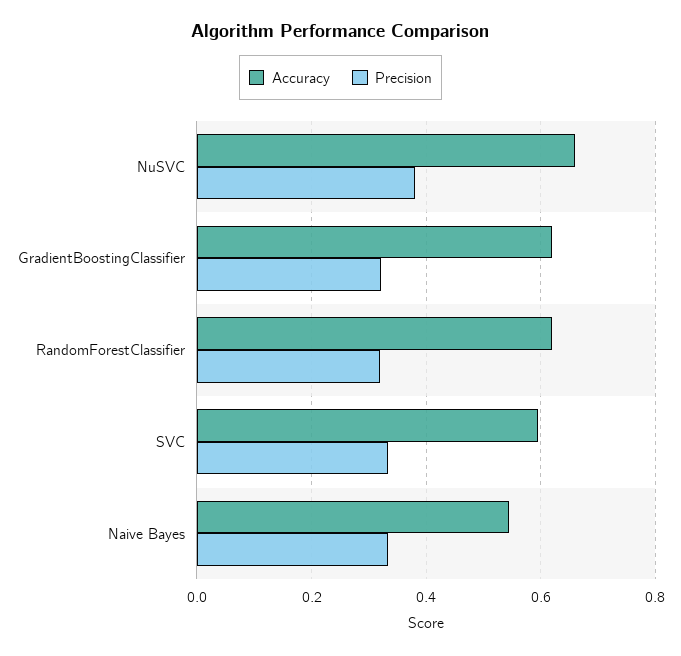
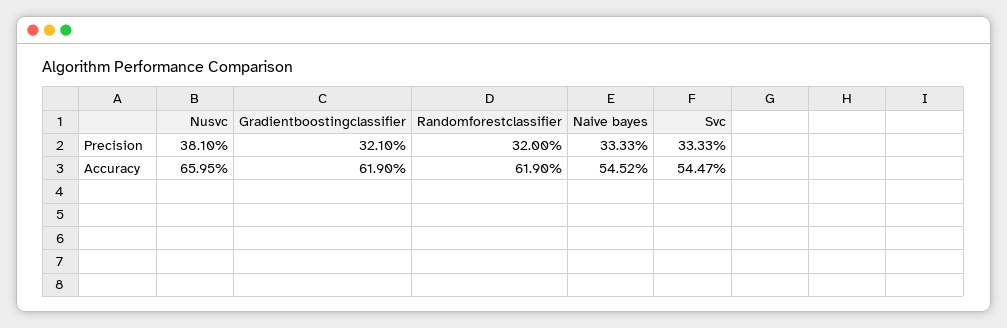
  {
    "Accuracy": {
      "NuSVC": 0.6595,
      "GradientBoostingClassifier": 0.619,
      "RandomForestClassifier": 0.619,
-     "SVC": 0.6,
+     "SVC": 0.5447,
      "Naive Bayes": 0.5452
    },
    "Precision": {
      "NuSVC": 0.381,
      "GradientBoostingClassifier": 0.321,
      "RandomForestClassifier": 0.32,
      "SVC": 0.3333,
      "Naive Bayes": 0.3333
    }
  }

